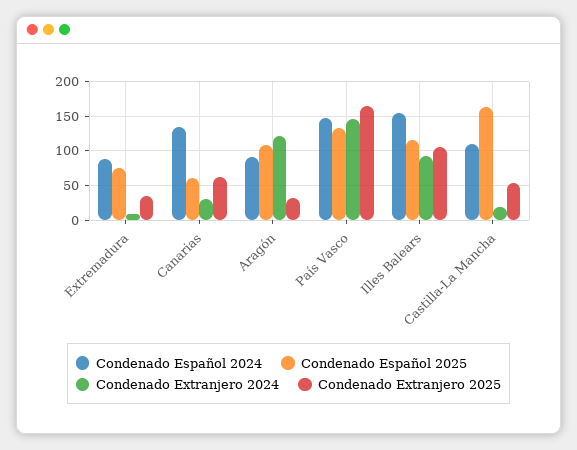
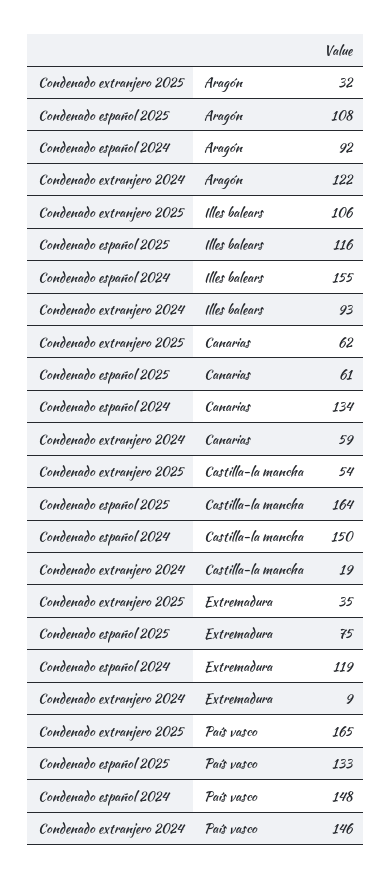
  {
    "Condenado Español 2024": {
-     "Extremadura": 90,
+     "Extremadura": 119,
      "Canarias": 134,
      "Aragón": 92,
      "País Vasco": 148,
      "Illes Balears": 155,
-     "Castilla-La Mancha": 110
+     "Castilla-La Mancha": 150
    },
    "Condenado Español 2025": {
      "Extremadura": 75,
      "Canarias": 61,
      "Aragón": 108,
      "País Vasco": 133,
      "Illes Balears": 116,
      "Castilla-La Mancha": 164
    },
    "Condenado Extranjero 2024": {
      "Extremadura": 9,
-     "Canarias": 30,
+     "Canarias": 59,
      "Aragón": 122,
      "País Vasco": 146,
      "Illes Balears": 93,
      "Castilla-La Mancha": 19
    },
    "Condenado Extranjero 2025": {
      "Extremadura": 35,
      "Canarias": 62,
      "Aragón": 32,
      "País Vasco": 165,
      "Illes Balears": 106,
      "Castilla-La Mancha": 54
    }
  }

